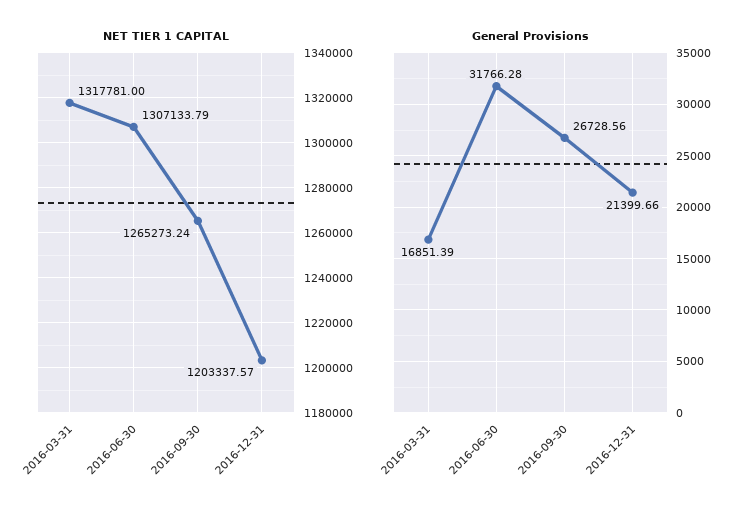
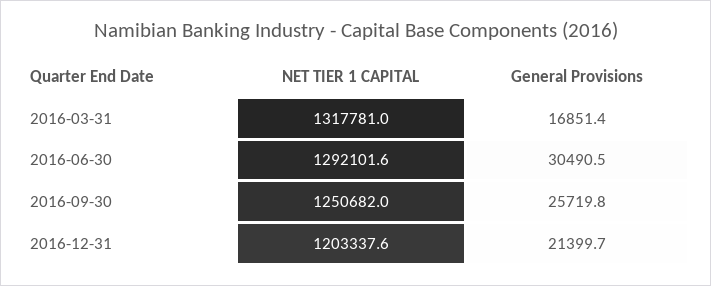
  {
    "NET TIER 1 CAPITAL": {
      "2016-03-31": 1317781,
-     "2016-06-30": 1307133.79,
+     "2016-06-30": 1292101.6,
-     "2016-09-30": 1265273.24,
+     "2016-09-30": 1250682,
      "2016-12-31": 1203337.57
    },
    "General Provisions": {
      "2016-03-31": 16851.39,
-     "2016-06-30": 31766.28,
+     "2016-06-30": 30490.5,
-     "2016-09-30": 26728.56,
+     "2016-09-30": 25719.8,
      "2016-12-31": 21399.66
    }
  }

